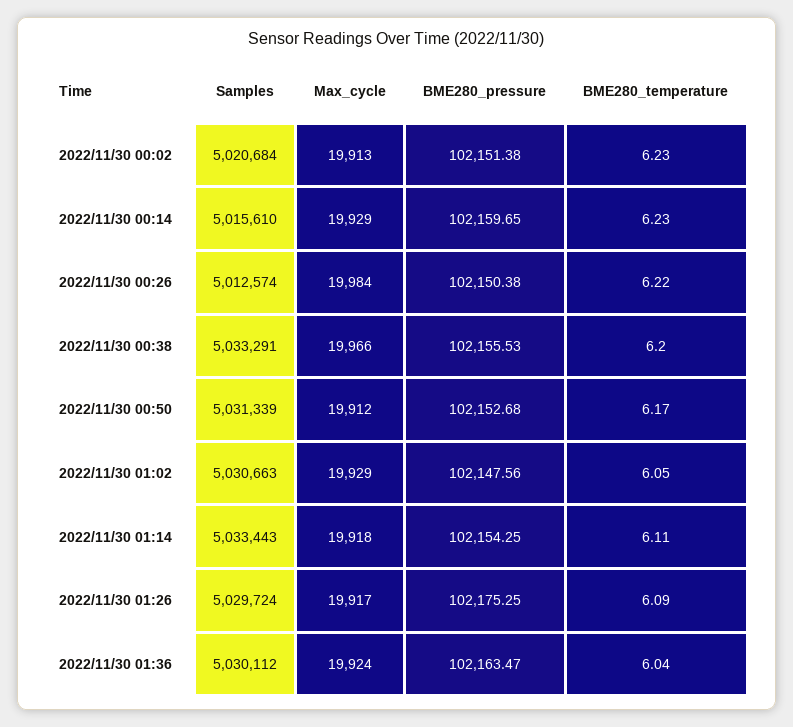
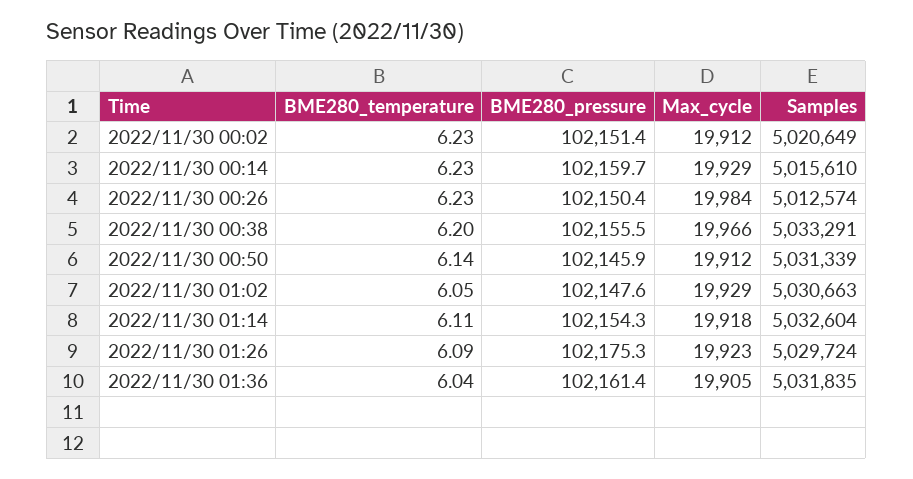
  {
    "Samples": {
-     "2022/11/30 00:02": 5020684,
+     "2022/11/30 00:02": 5020649,
      "2022/11/30 00:14": 5015610,
      "2022/11/30 00:26": 5012574,
      "2022/11/30 00:38": 5033291,
      "2022/11/30 00:50": 5031339,
      "2022/11/30 01:02": 5030663,
-     "2022/11/30 01:14": 5033443,
+     "2022/11/30 01:14": 5032604,
      "2022/11/30 01:26": 5029724,
-     "2022/11/30 01:36": 5030112
+     "2022/11/30 01:36": 5031835
    },
    "Max_cycle": {
-     "2022/11/30 00:02": 19913,
+     "2022/11/30 00:02": 19912,
      "2022/11/30 00:14": 19929,
      "2022/11/30 00:26": 19984,
      "2022/11/30 00:38": 19966,
      "2022/11/30 00:50": 19912,
      "2022/11/30 01:02": 19929,
      "2022/11/30 01:14": 19918,
-     "2022/11/30 01:26": 19917,
+     "2022/11/30 01:26": 19923,
-     "2022/11/30 01:36": 19924
+     "2022/11/30 01:36": 19905
    },
    "BME280_pressure": {
      "2022/11/30 00:02": 102151.38,
      "2022/11/30 00:14": 102159.65,
      "2022/11/30 00:26": 102150.38,
      "2022/11/30 00:38": 102155.53,
-     "2022/11/30 00:50": 102152.68,
+     "2022/11/30 00:50": 102145.9,
      "2022/11/30 01:02": 102147.56,
      "2022/11/30 01:14": 102154.25,
      "2022/11/30 01:26": 102175.25,
-     "2022/11/30 01:36": 102163.47
+     "2022/11/30 01:36": 102161.4
    },
    "BME280_temperature": {
      "2022/11/30 00:02": 6.23,
      "2022/11/30 00:14": 6.23,
-     "2022/11/30 00:26": 6.22,
+     "2022/11/30 00:26": 6.23,
      "2022/11/30 00:38": 6.2,
-     "2022/11/30 00:50": 6.17,
+     "2022/11/30 00:50": 6.14,
      "2022/11/30 01:02": 6.05,
      "2022/11/30 01:14": 6.11,
      "2022/11/30 01:26": 6.09,
      "2022/11/30 01:36": 6.04
    }
  }

